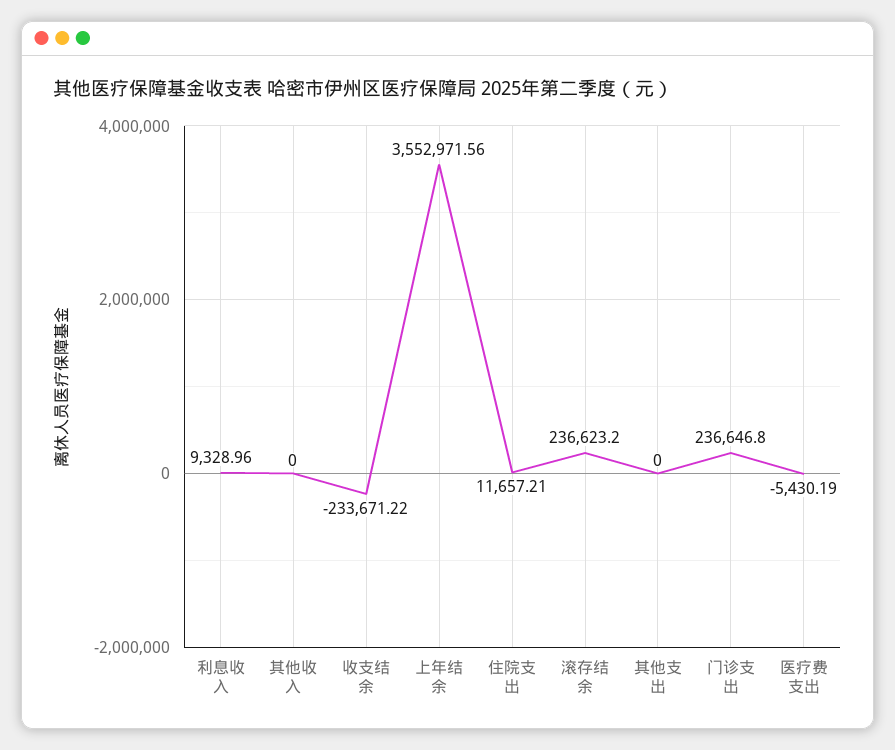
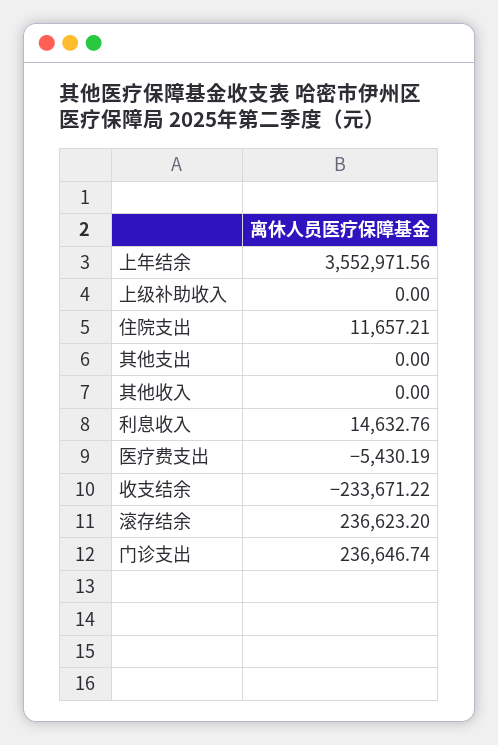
  {
-   "利息收入": 9328.96,
+   "利息收入": 14632.76,
    "其他收入": 0,
    "收支结余": -233671.22,
    "上年结余": 3552971.56,
    "住院支出": 11657.21,
    "滚存结余": 236623.2,
    "其他支出": 0,
-   "门诊支出": 236646.8,
+   "门诊支出": 236646.74,
-   "医疗费支出": -5430.19
+   "医疗费支出": -5430.19,
+   "上级补助收入": 0
  }

